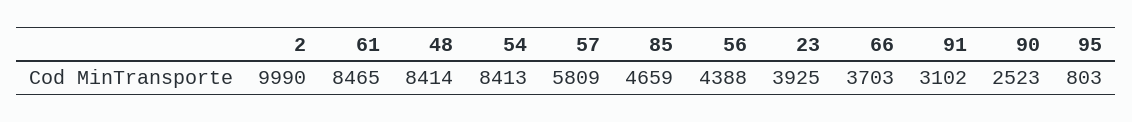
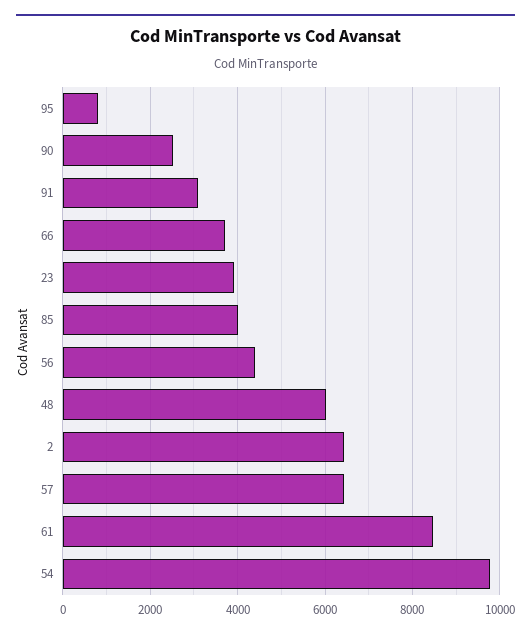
  {
-   "2": 9990,
+   "2": 6400,
    "61": 8465,
-   "48": 8414,
+   "48": 6000,
-   "54": 8413,
+   "54": 9800,
-   "57": 5809,
+   "57": 6400,
-   "85": 4659,
+   "85": 4000,
    "56": 4388,
    "23": 3925,
    "66": 3703,
    "91": 3102,
    "90": 2523,
    "95": 803
  }

